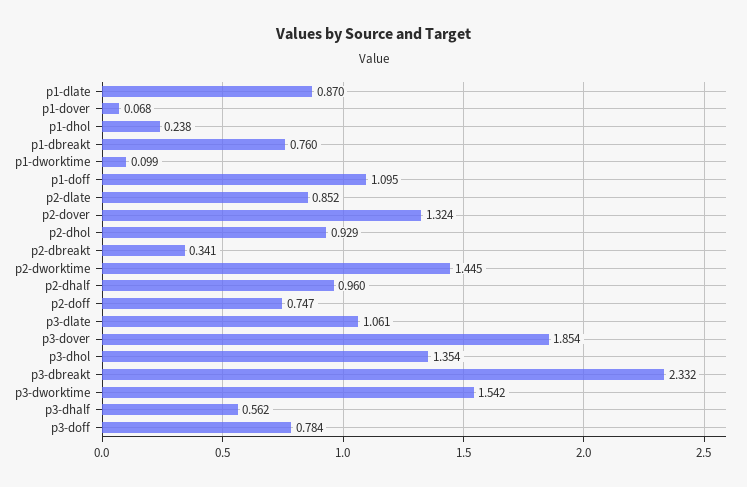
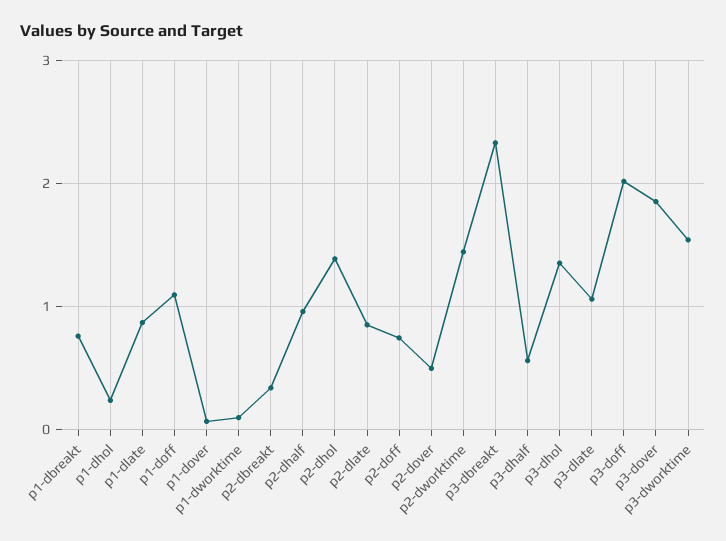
  {
    "p1-dlate": 0.87,
    "p1-dover": 0.068,
    "p1-dhol": 0.238,
    "p1-dbreakt": 0.76,
    "p1-dworktime": 0.099,
    "p1-doff": 1.095,
    "p2-dlate": 0.852,
-   "p2-dover": 1.324,
+   "p2-dover": 0.5,
-   "p2-dhol": 0.929,
+   "p2-dhol": 1.4,
    "p2-dbreakt": 0.341,
    "p2-dworktime": 1.445,
    "p2-dhalf": 0.96,
    "p2-doff": 0.747,
    "p3-dlate": 1.061,
    "p3-dover": 1.854,
    "p3-dhol": 1.354,
    "p3-dbreakt": 2.332,
    "p3-dworktime": 1.542,
    "p3-dhalf": 0.562,
-   "p3-doff": 0.784
+   "p3-doff": 2
  }

